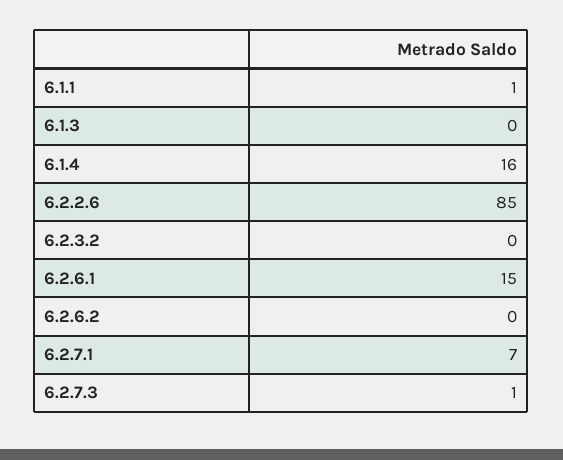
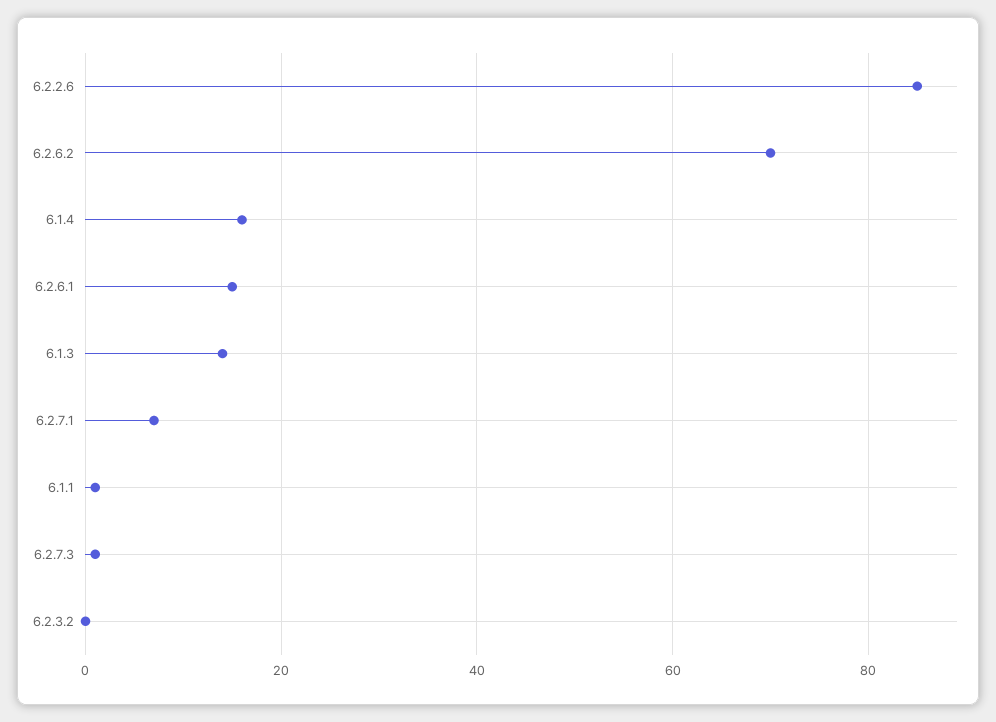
  {
    "6.1.1": 1,
-   "6.1.3": 0,
+   "6.1.3": 15,
    "6.1.4": 16,
    "6.2.2.6": 85,
    "6.2.3.2": 0,
    "6.2.6.1": 15,
-   "6.2.6.2": 0,
+   "6.2.6.2": 70,
    "6.2.7.1": 7,
    "6.2.7.3": 1
  }

